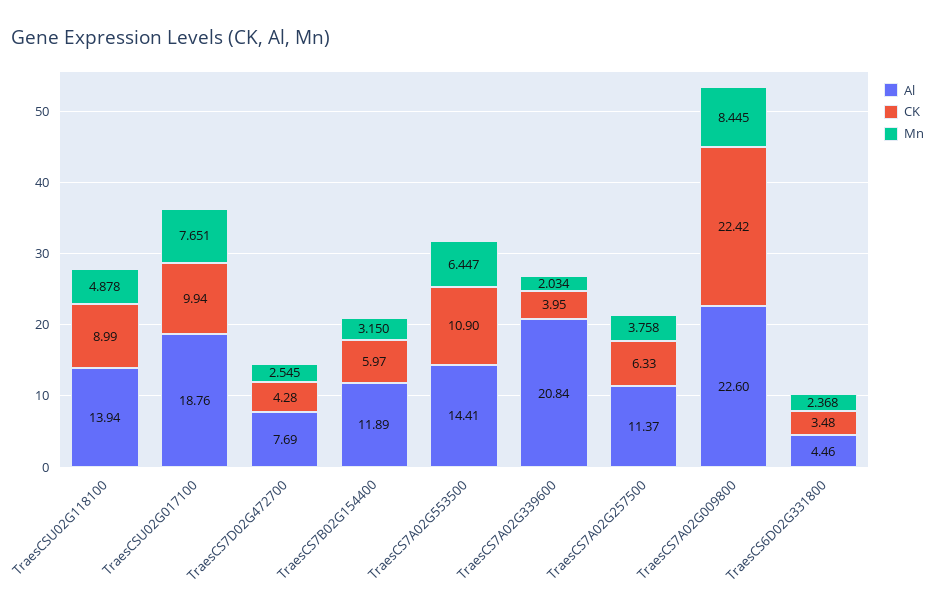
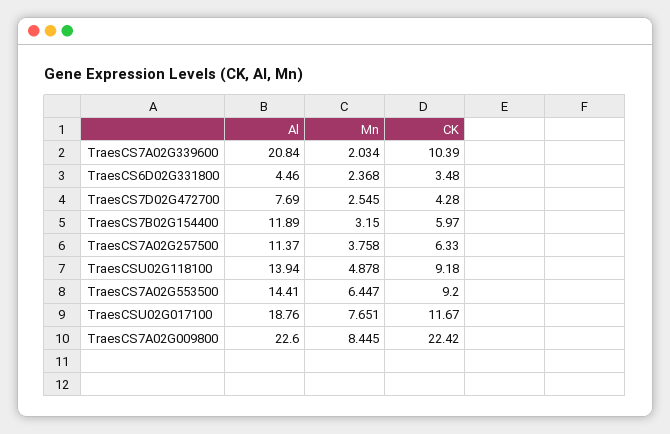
  {
    "Al": {
      "TraesCSU02G118100": 13.94,
      "TraesCSU02G017100": 18.76,
      "TraesCS7D02G472700": 7.69,
      "TraesCS7B02G154400": 11.89,
      "TraesCS7A02G553500": 14.41,
      "TraesCS7A02G339600": 20.84,
      "TraesCS7A02G257500": 11.37,
      "TraesCS7A02G009800": 22.6,
      "TraesCS6D02G331800": 4.46
    },
    "CK": {
-     "TraesCSU02G118100": 8.99,
+     "TraesCSU02G118100": 9.18,
-     "TraesCSU02G017100": 9.94,
+     "TraesCSU02G017100": 11.67,
      "TraesCS7D02G472700": 4.28,
      "TraesCS7B02G154400": 5.97,
-     "TraesCS7A02G553500": 10.9,
+     "TraesCS7A02G553500": 9.2,
-     "TraesCS7A02G339600": 3.95,
+     "TraesCS7A02G339600": 10.39,
      "TraesCS7A02G257500": 6.33,
      "TraesCS7A02G009800": 22.42,
      "TraesCS6D02G331800": 3.48
    },
    "Mn": {
      "TraesCSU02G118100": 4.878,
      "TraesCSU02G017100": 7.651,
      "TraesCS7D02G472700": 2.545,
      "TraesCS7B02G154400": 3.15,
      "TraesCS7A02G553500": 6.447,
      "TraesCS7A02G339600": 2.034,
      "TraesCS7A02G257500": 3.758,
      "TraesCS7A02G009800": 8.445,
      "TraesCS6D02G331800": 2.368
    }
  }

